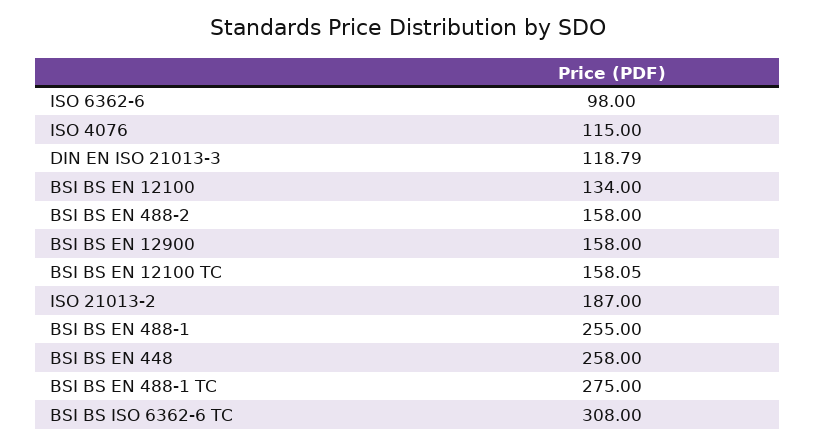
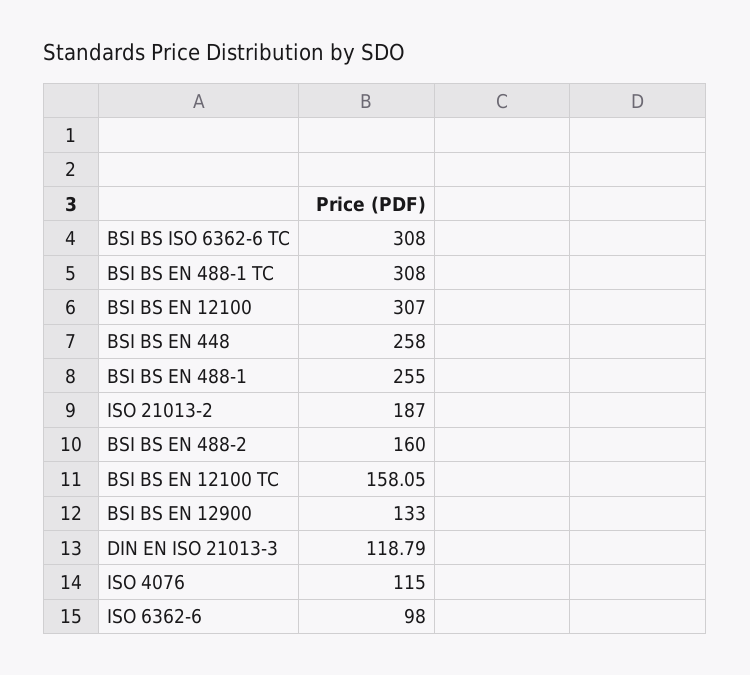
  {
    "ISO 6362-6": 98,
    "ISO 4076": 115,
    "DIN EN ISO 21013-3": 118.79,
-   "BSI BS EN 12100": 134,
+   "BSI BS EN 12100": 307,
-   "BSI BS EN 488-2": 158,
+   "BSI BS EN 488-2": 160,
-   "BSI BS EN 12900": 158,
+   "BSI BS EN 12900": 133,
    "BSI BS EN 12100 TC": 158.05,
    "ISO 21013-2": 187,
    "BSI BS EN 488-1": 255,
    "BSI BS EN 448": 258,
-   "BSI BS EN 488-1 TC": 275,
+   "BSI BS EN 488-1 TC": 308,
    "BSI BS ISO 6362-6 TC": 308
  }

